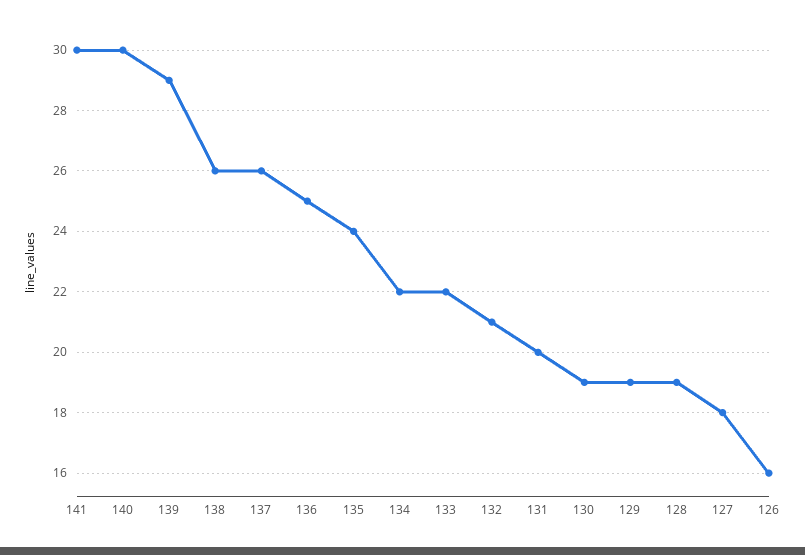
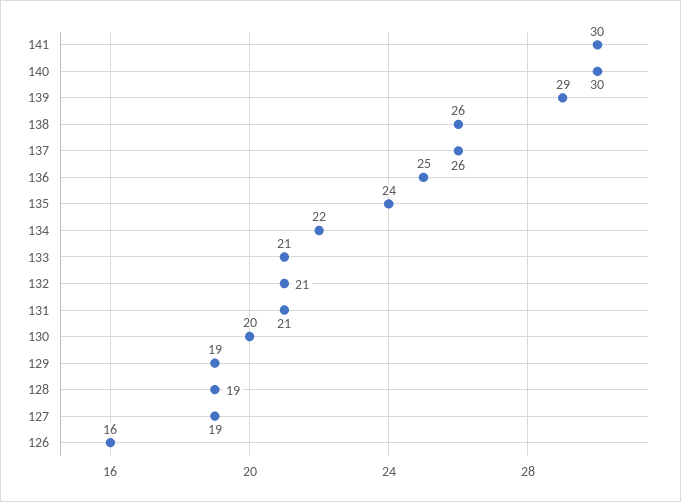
  {
    "141": 30,
    "140": 30,
    "139": 29,
    "138": 26,
    "137": 26,
    "136": 25,
    "135": 24,
    "134": 22,
-   "133": 22,
+   "133": 21,
    "132": 21,
-   "131": 20,
+   "131": 21,
-   "130": 19,
+   "130": 20,
    "129": 19,
    "128": 19,
-   "127": 18,
+   "127": 19,
    "126": 16
  }

